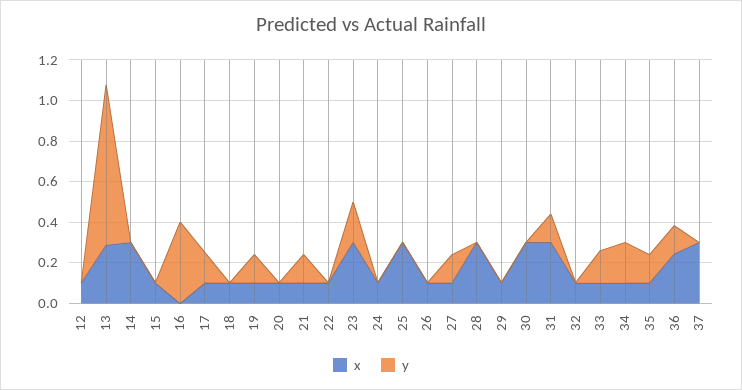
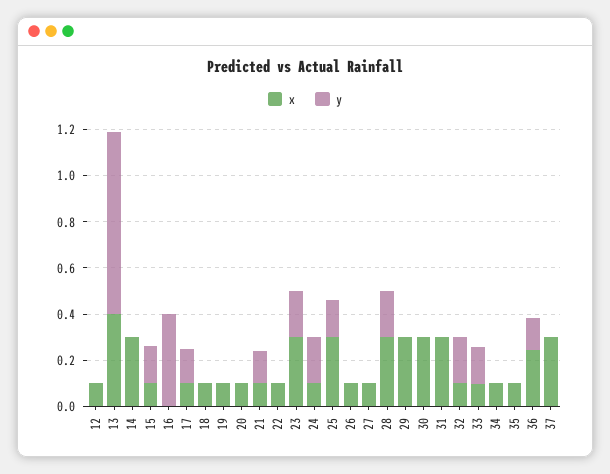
  {
    "x": {
      "12": 0.1,
-     "13": 0.3,
+     "13": 0.4,
      "14": 0.3,
      "15": 0.1,
      "16": 0,
      "17": 0.1,
      "18": 0.1,
      "19": 0.1,
      "20": 0.1,
      "21": 0.1,
      "22": 0.1,
      "23": 0.3,
      "24": 0.1,
      "25": 0.3,
      "26": 0.1,
      "27": 0.1,
      "28": 0.3,
-     "29": 0.1,
+     "29": 0.3,
      "30": 0.3,
      "31": 0.3,
      "32": 0.1,
      "33": 0.1,
      "34": 0.1,
      "35": 0.1,
      "36": 0.25,
      "37": 0.3
    },
    "y": {
      "12": 0,
      "13": 0.8,
      "14": 0,
-     "15": 0,
+     "15": 0.15,
      "16": 0.4,
      "17": 0.15,
      "18": 0,
-     "19": 0.15,
+     "19": 0,
      "20": 0,
      "21": 0.15,
      "22": 0,
      "23": 0.2,
-     "24": 0,
+     "24": 0.2,
-     "25": 0,
+     "25": 0.15,
      "26": 0,
-     "27": 0.15,
+     "27": 0,
-     "28": 0,
+     "28": 0.2,
      "29": 0,
      "30": 0,
-     "31": 0.15,
+     "31": 0,
-     "32": 0,
+     "32": 0.2,
      "33": 0.15,
-     "34": 0.2,
+     "34": 0,
-     "35": 0.15,
+     "35": 0,
      "36": 0.15,
      "37": 0
    }
  }

